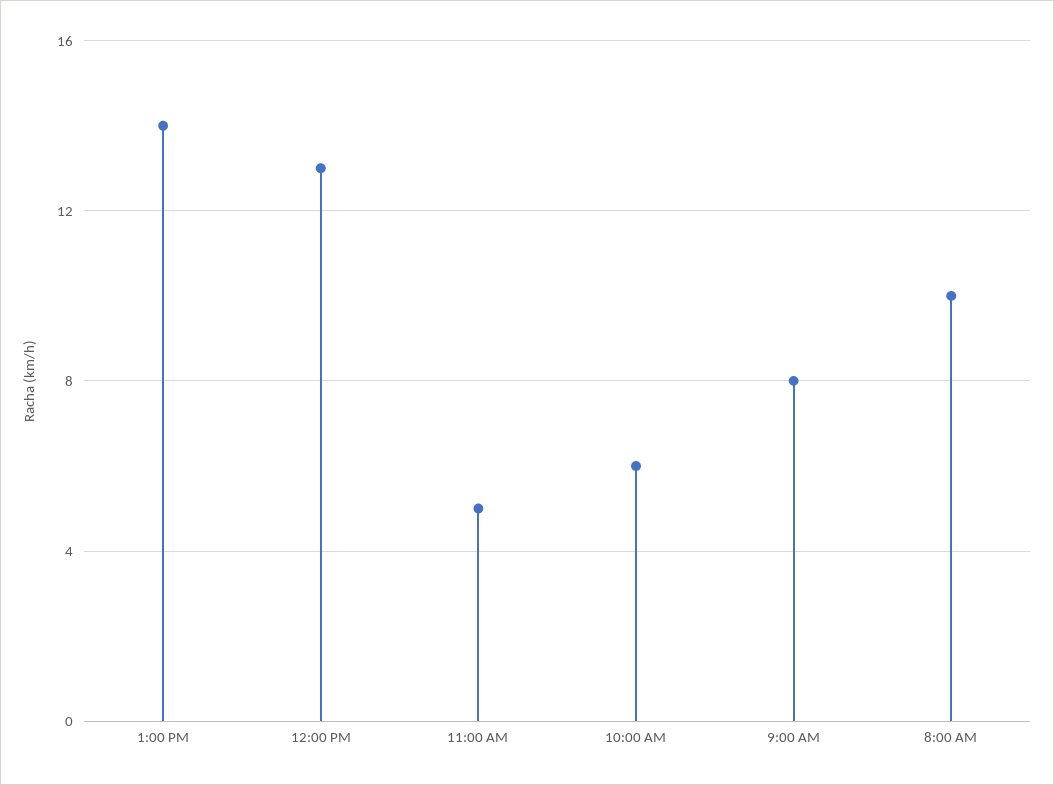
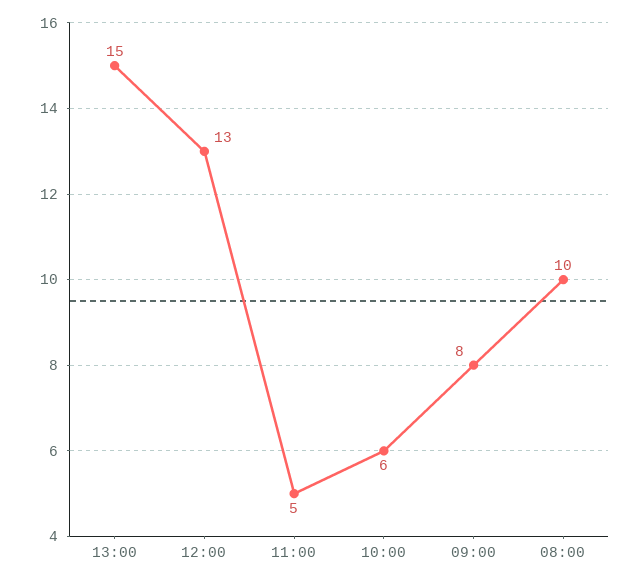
  {
-   "1:00 PM": 14,
+   "1:00 PM": 15,
    "12:00 PM": 13,
    "11:00 AM": 5,
    "10:00 AM": 6,
    "9:00 AM": 8,
    "8:00 AM": 10
  }

